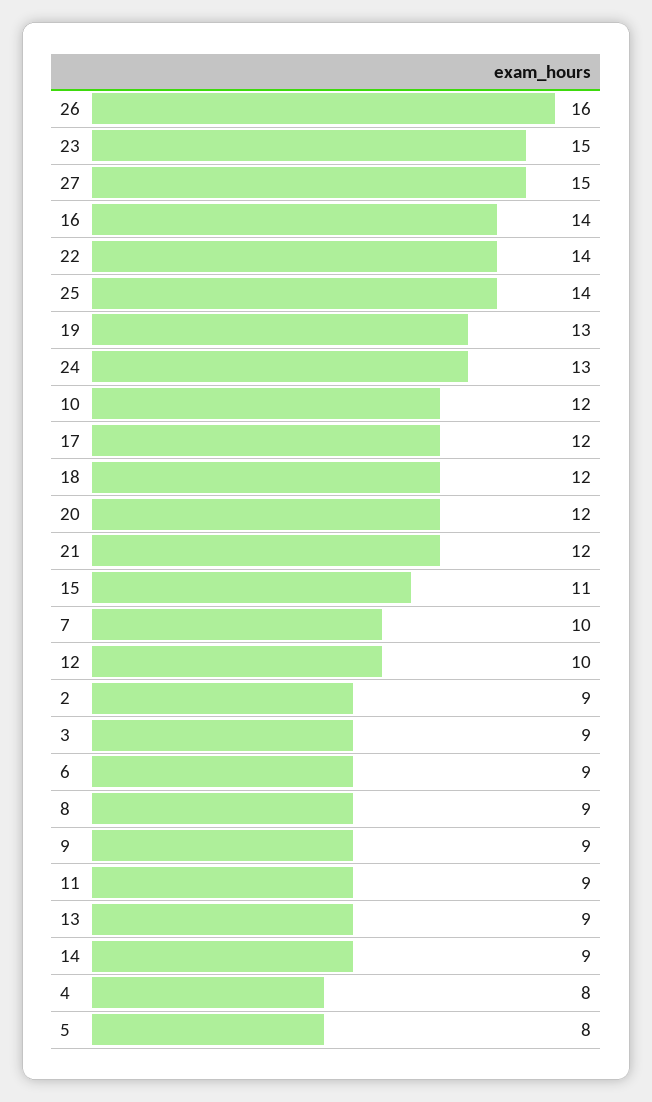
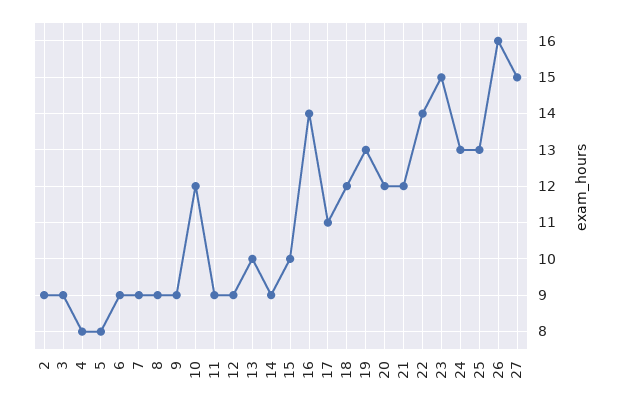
  {
    "26": 16,
    "23": 15,
    "27": 15,
    "16": 14,
    "22": 14,
-   "25": 14,
+   "25": 13,
    "19": 13,
    "24": 13,
    "10": 12,
-   "17": 12,
+   "17": 11,
    "18": 12,
    "20": 12,
    "21": 12,
-   "15": 11,
+   "15": 10,
-   "7": 10,
+   "7": 9,
-   "12": 10,
+   "12": 9,
    "2": 9,
    "3": 9,
    "6": 9,
    "8": 9,
    "9": 9,
    "11": 9,
-   "13": 9,
+   "13": 10,
    "14": 9,
    "4": 8,
    "5": 8
  }

